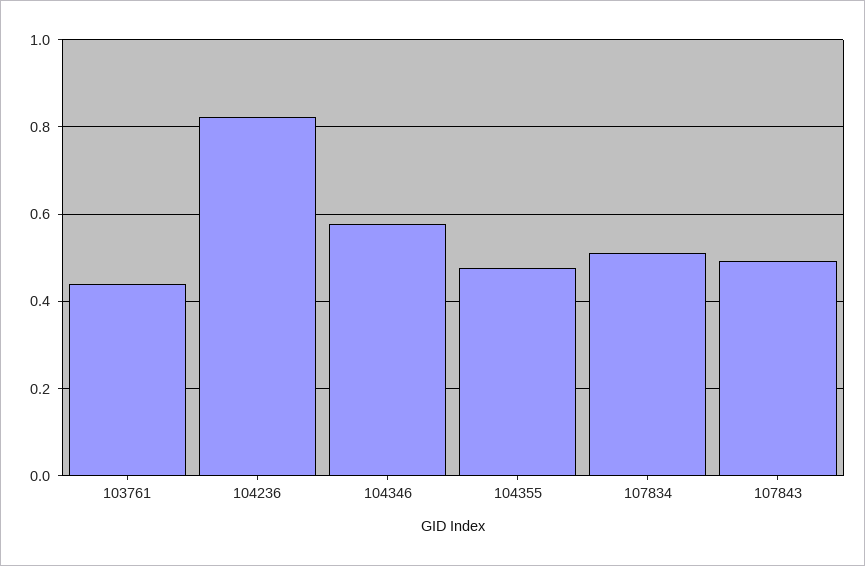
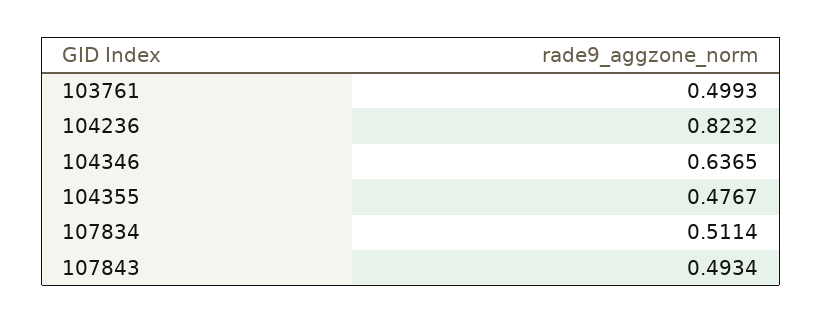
  {
-   "103761": 0.44,
+   "103761": 0.4993,
    "104236": 0.8232,
-   "104346": 0.58,
+   "104346": 0.6365,
    "104355": 0.4767,
    "107834": 0.5114,
    "107843": 0.4934
  }

